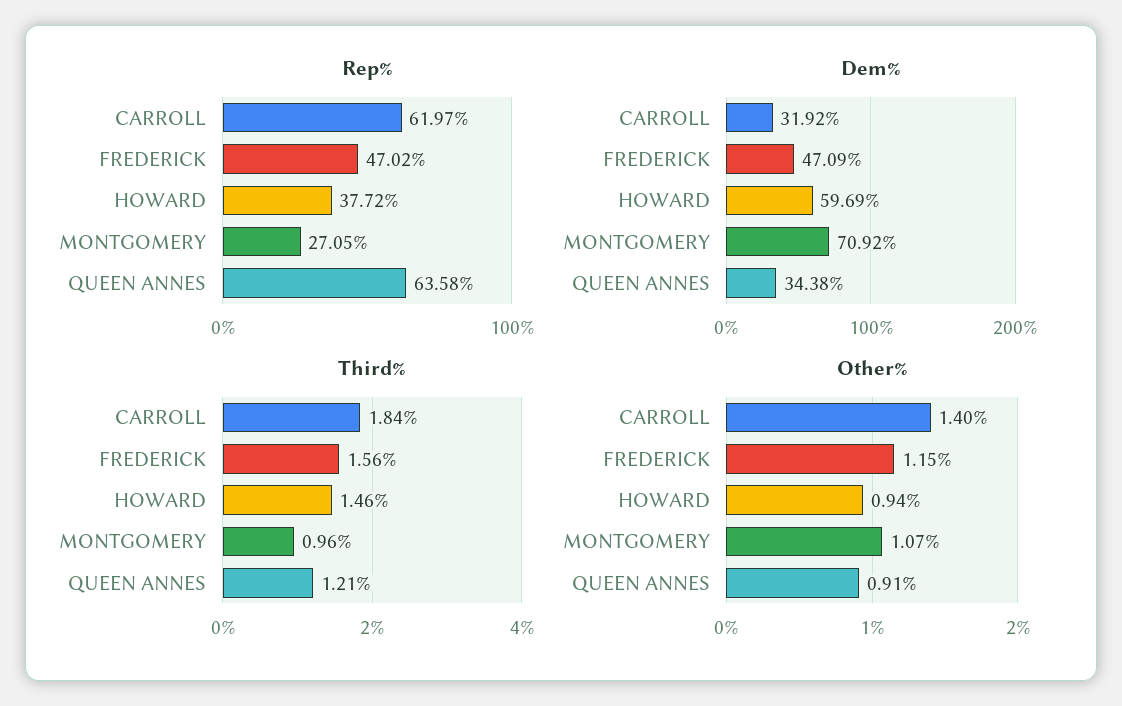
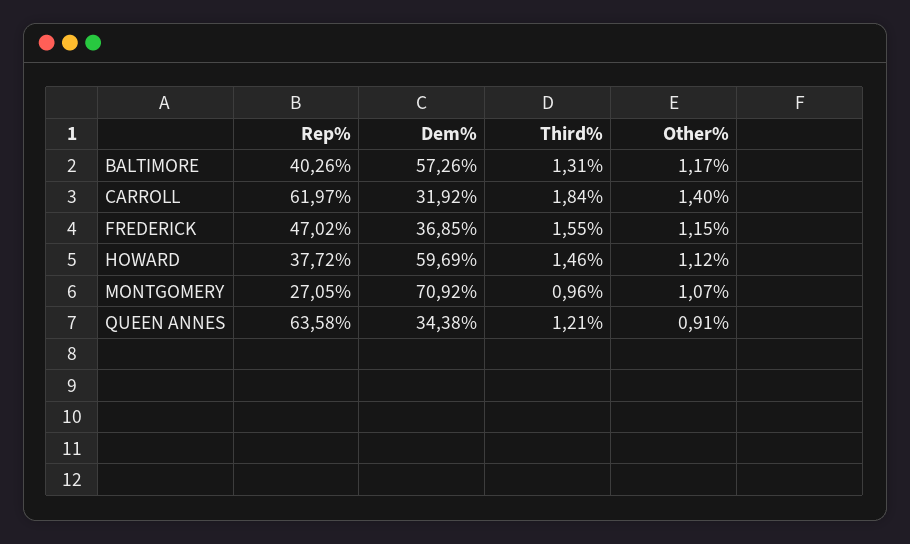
  {
    "Rep%": {
      "CARROLL": 61.97,
      "FREDERICK": 47.02,
      "HOWARD": 37.72,
      "MONTGOMERY": 27.05,
-     "QUEEN ANNES": 63.58
+     "QUEEN ANNES": 63.58,
+     "BALTIMORE": 40.26
    },
    "Dem%": {
      "CARROLL": 31.92,
-     "FREDERICK": 47.09,
+     "FREDERICK": 36.85,
      "HOWARD": 59.69,
      "MONTGOMERY": 70.92,
-     "QUEEN ANNES": 34.38
+     "QUEEN ANNES": 34.38,
+     "BALTIMORE": 57.26
    },
    "Third%": {
      "CARROLL": 1.84,
-     "FREDERICK": 1.56,
+     "FREDERICK": 1.55,
      "HOWARD": 1.46,
      "MONTGOMERY": 0.96,
-     "QUEEN ANNES": 1.21
+     "QUEEN ANNES": 1.21,
+     "BALTIMORE": 1.31
    },
    "Other%": {
      "CARROLL": 1.4,
      "FREDERICK": 1.15,
-     "HOWARD": 0.94,
+     "HOWARD": 1.12,
      "MONTGOMERY": 1.07,
-     "QUEEN ANNES": 0.91
+     "QUEEN ANNES": 0.91,
+     "BALTIMORE": 1.17
    }
  }

